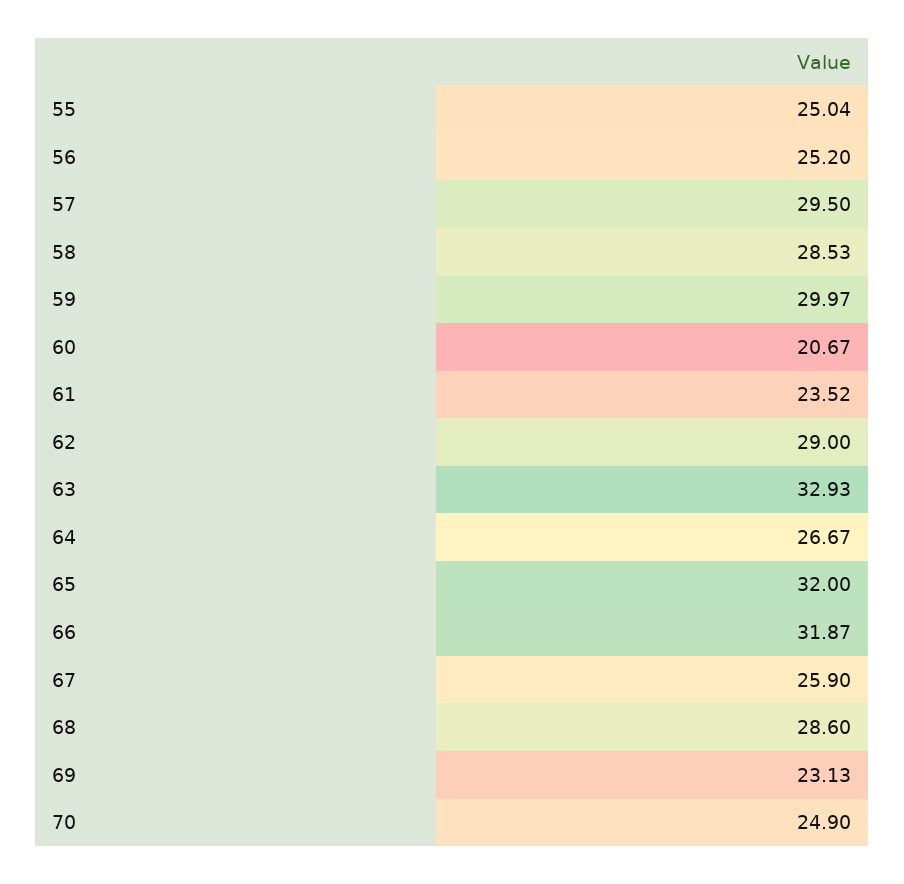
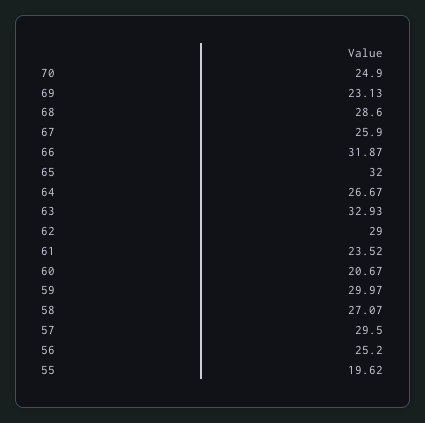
  {
-   "55": 25.04,
+   "55": 19.62,
    "56": 25.2,
    "57": 29.5,
-   "58": 28.53,
+   "58": 27.07,
    "59": 29.97,
    "60": 20.67,
    "61": 23.52,
    "62": 29,
    "63": 32.93,
    "64": 26.67,
    "65": 32,
    "66": 31.87,
    "67": 25.9,
    "68": 28.6,
    "69": 23.13,
    "70": 24.9
  }

